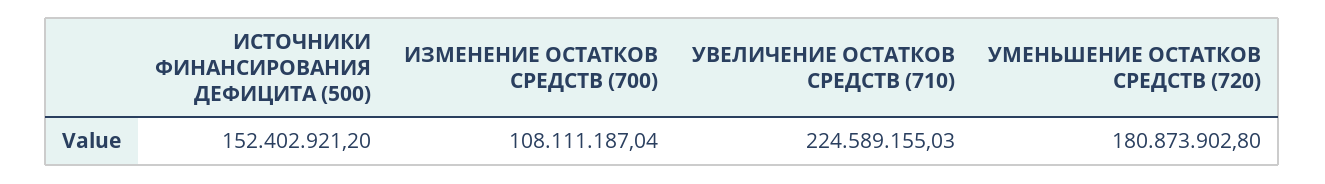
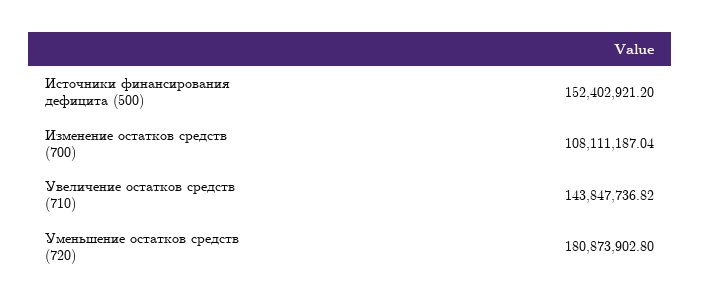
  {
    "ИСТОЧНИКИ ФИНАНСИРОВАНИЯ ДЕФИЦИТА (500)": 152402921.2,
    "ИЗМЕНЕНИЕ ОСТАТКОВ СРЕДСТВ (700)": 108111187.04,
-   "УВЕЛИЧЕНИЕ ОСТАТКОВ СРЕДСТВ (710)": 224589155.03,
+   "УВЕЛИЧЕНИЕ ОСТАТКОВ СРЕДСТВ (710)": 143847736.82,
    "УМЕНЬШЕНИЕ ОСТАТКОВ СРЕДСТВ (720)": 180873902.8
  }

